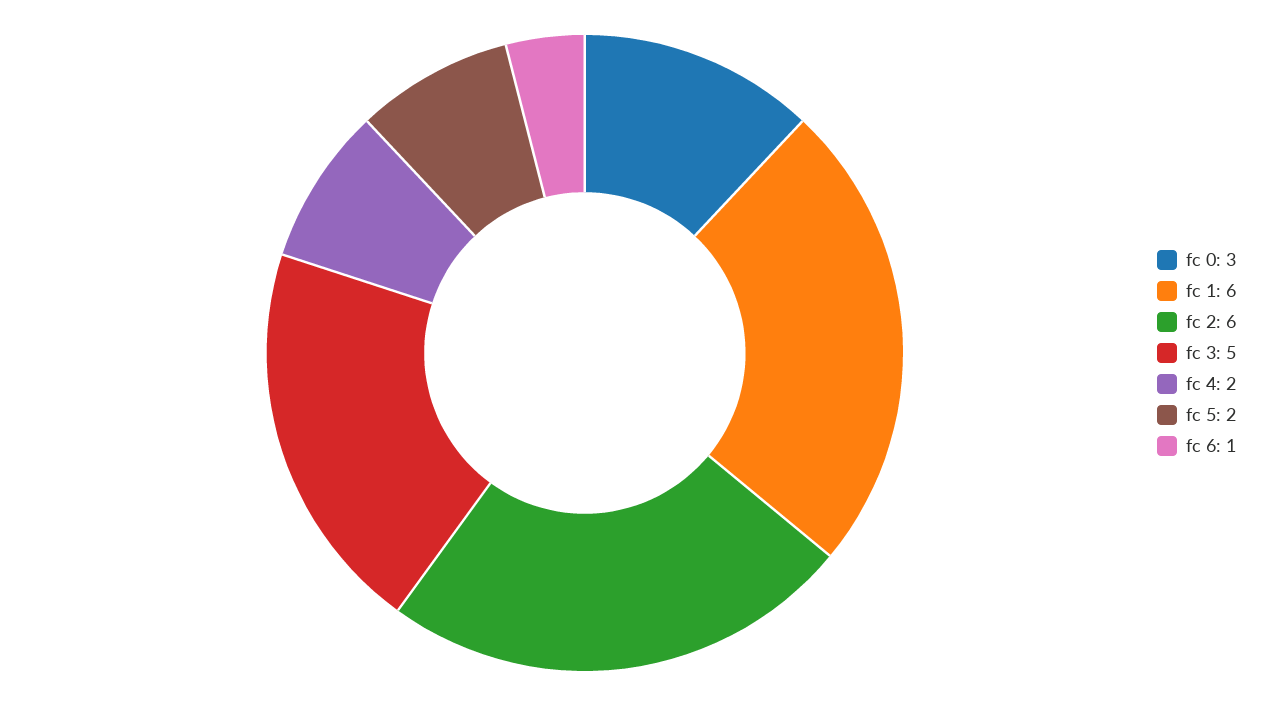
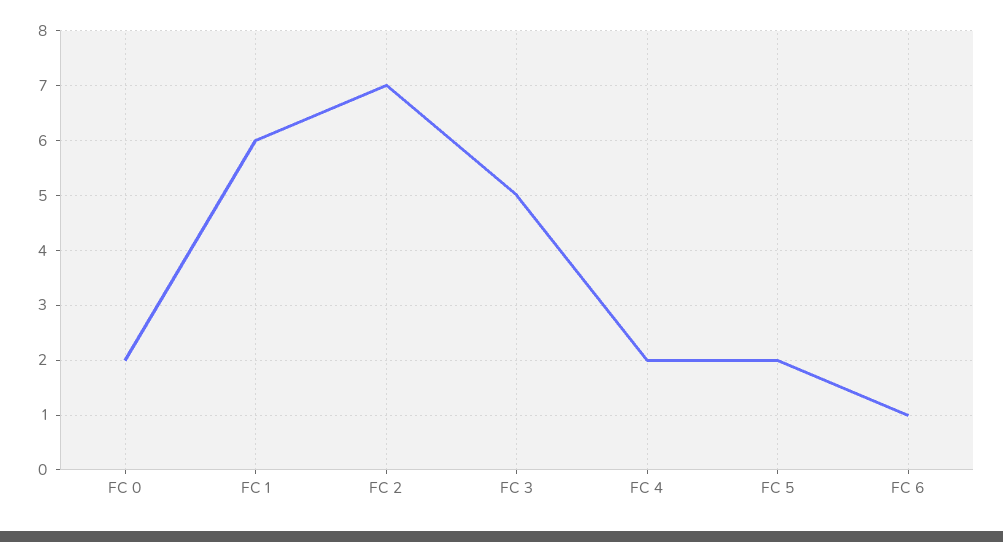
  {
-   "fc 0": 3,
+   "fc 0": 2,
    "fc 1": 6,
-   "fc 2": 6,
+   "fc 2": 7,
    "fc 3": 5,
    "fc 4": 2,
    "fc 5": 2,
    "fc 6": 1
  }

